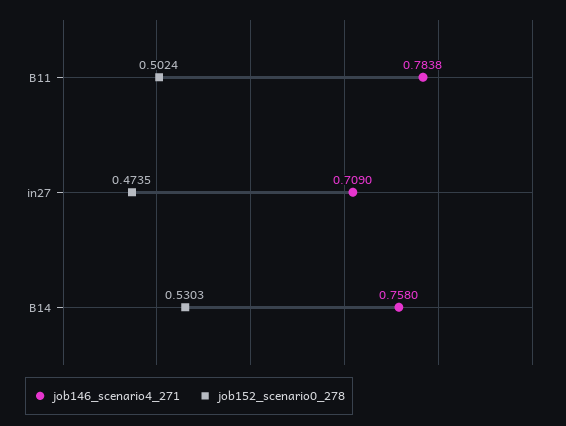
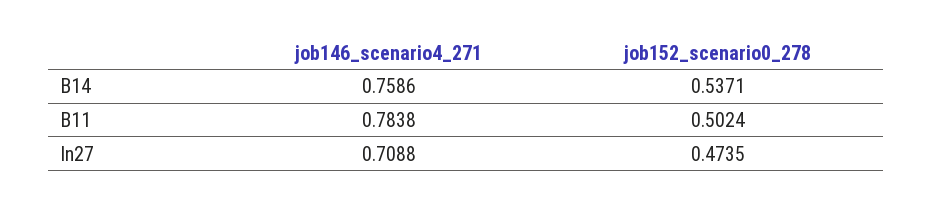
  {
    "job146_scenario4_271": {
      "B11": 0.7838,
-     "in27": 0.709,
+     "in27": 0.7088,
-     "B14": 0.758
+     "B14": 0.7586
    },
    "job152_scenario0_278": {
      "B11": 0.5024,
      "in27": 0.4735,
-     "B14": 0.5303
+     "B14": 0.5371
    }
  }

